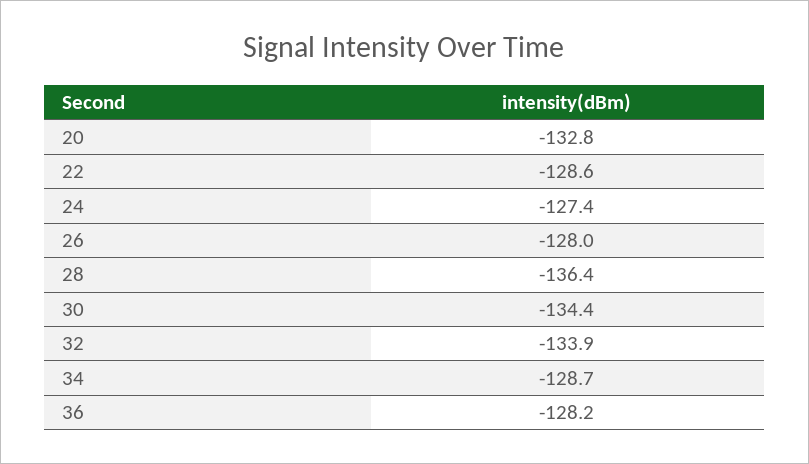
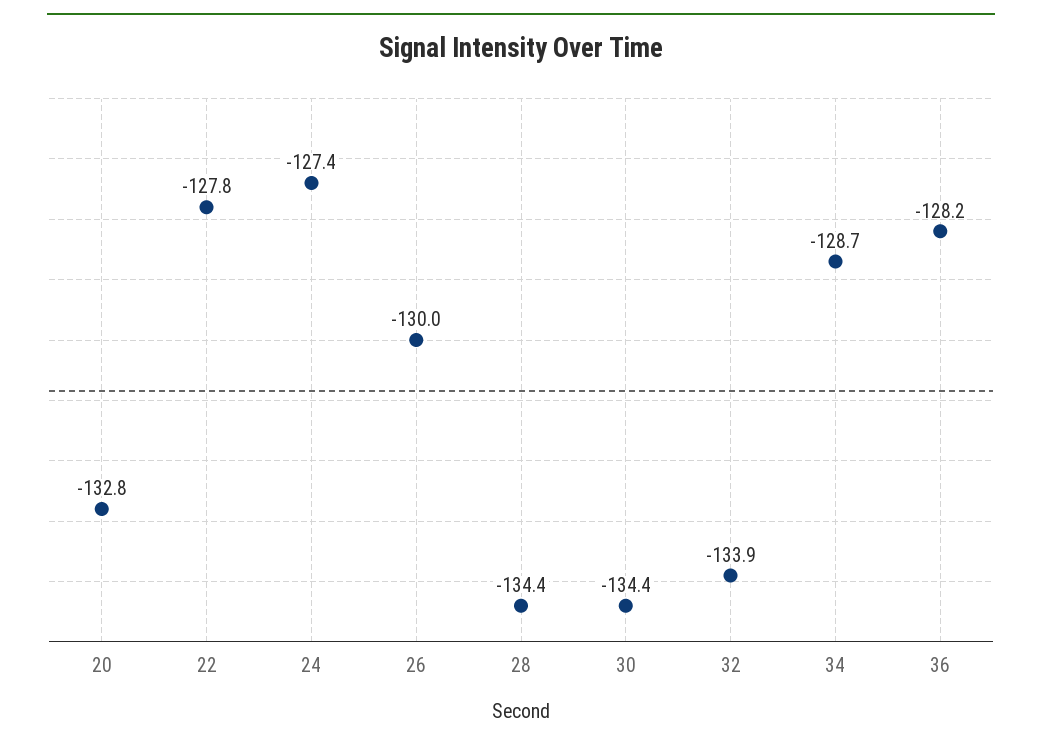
  {
    "20": -132.8,
-   "22": -128.6,
+   "22": -127.8,
    "24": -127.4,
-   "26": -128,
+   "26": -130,
-   "28": -136.4,
+   "28": -134.4,
    "30": -134.4,
    "32": -133.9,
    "34": -128.7,
    "36": -128.2
  }

